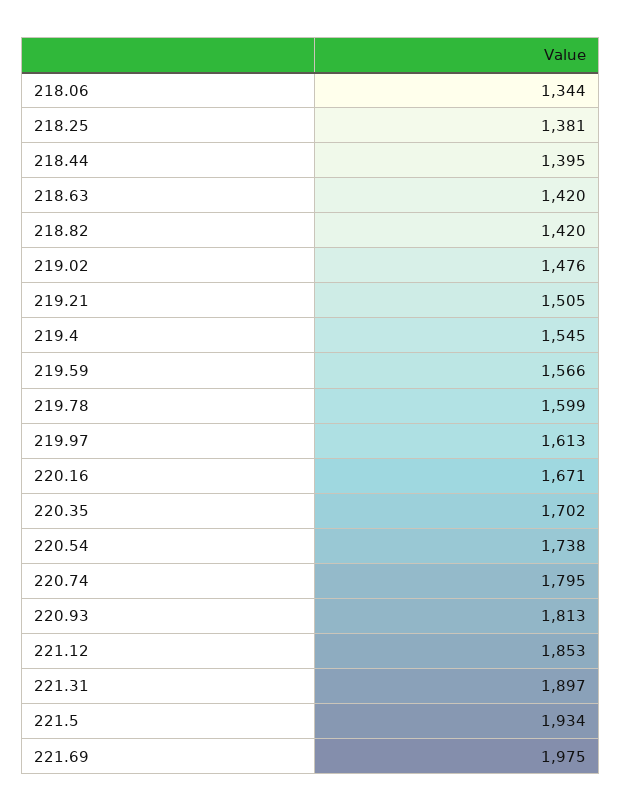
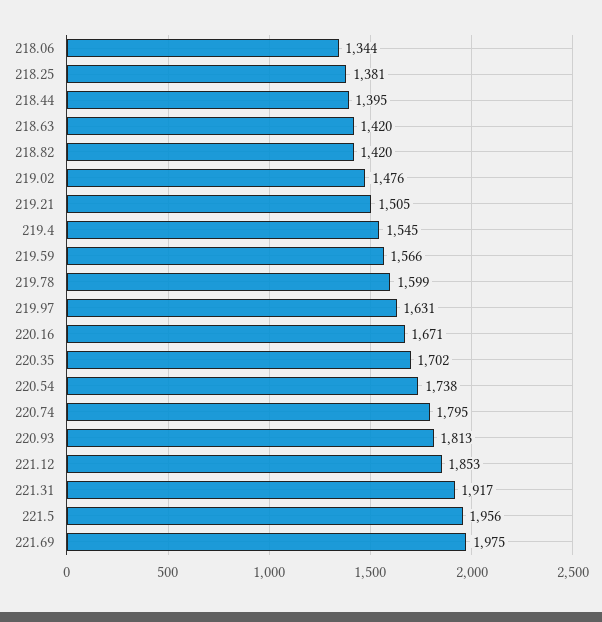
  {
    "218.06": 1344,
    "218.25": 1381,
    "218.44": 1395,
    "218.63": 1420,
    "218.82": 1420,
    "219.02": 1476,
    "219.21": 1505,
    "219.4": 1545,
    "219.59": 1566,
    "219.78": 1599,
-   "219.97": 1613,
+   "219.97": 1631,
    "220.16": 1671,
    "220.35": 1702,
    "220.54": 1738,
    "220.74": 1795,
    "220.93": 1813,
    "221.12": 1853,
-   "221.31": 1897,
+   "221.31": 1917,
-   "221.5": 1934,
+   "221.5": 1956,
    "221.69": 1975
  }

